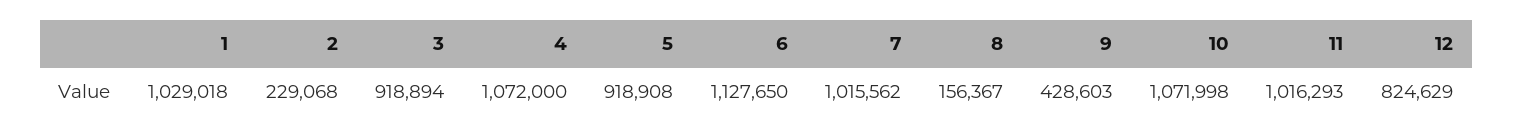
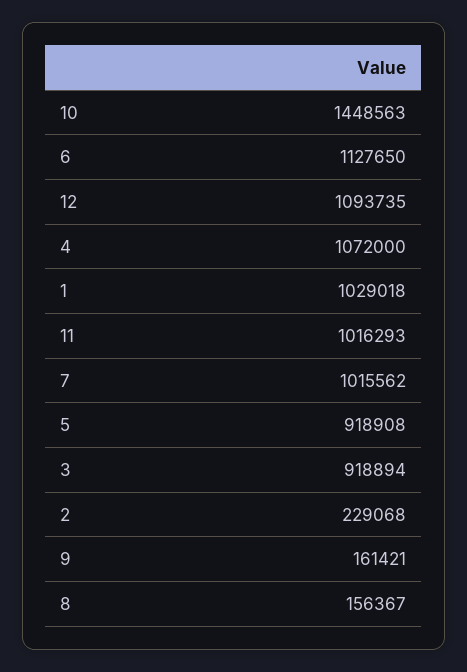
  {
    "1": 1029018,
    "2": 229068,
    "3": 918894,
    "4": 1072000,
    "5": 918908,
    "6": 1127650,
    "7": 1015562,
    "8": 156367,
-   "9": 428603,
+   "9": 161421,
-   "10": 1071998,
+   "10": 1448563,
    "11": 1016293,
-   "12": 824629
+   "12": 1093735
  }

